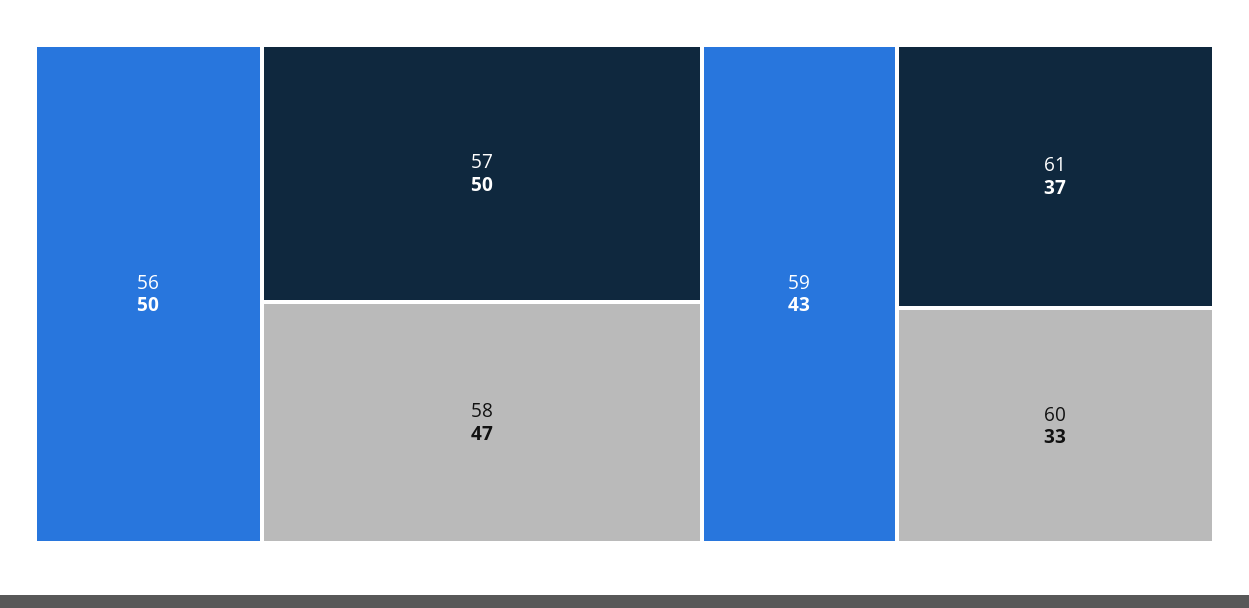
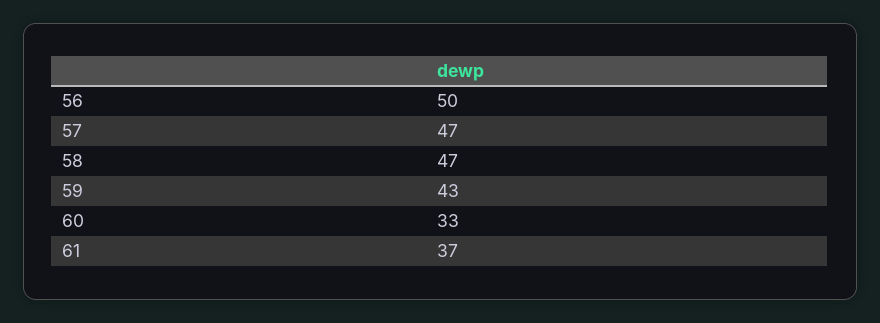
  {
    "56": 50,
-   "57": 50,
+   "57": 47,
    "58": 47,
    "59": 43,
    "61": 37,
    "60": 33
  }

